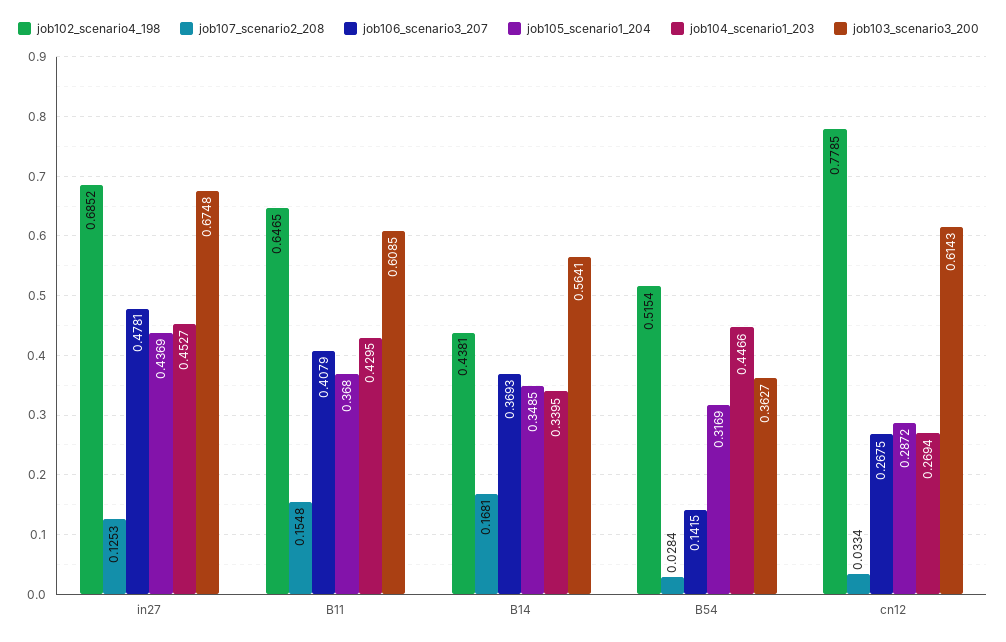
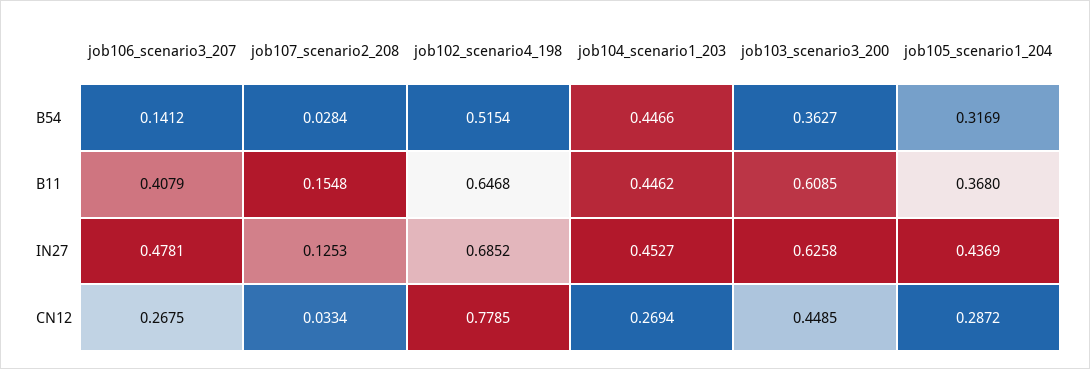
  {
    "job102_scenario4_198": {
      "in27": 0.6852,
-     "B11": 0.6465,
+     "B11": 0.6468,
-     "B14": 0.4381,
      "B54": 0.5154,
      "cn12": 0.7785
    },
    "job107_scenario2_208": {
      "in27": 0.1253,
      "B11": 0.1548,
-     "B14": 0.1681,
      "B54": 0.0284,
      "cn12": 0.0334
    },
    "job106_scenario3_207": {
      "in27": 0.4781,
      "B11": 0.4079,
-     "B14": 0.3693,
-     "B54": 0.1415,
+     "B54": 0.1412,
      "cn12": 0.2675
    },
    "job105_scenario1_204": {
      "in27": 0.4369,
      "B11": 0.368,
-     "B14": 0.3485,
      "B54": 0.3169,
      "cn12": 0.2872
    },
    "job104_scenario1_203": {
      "in27": 0.4527,
-     "B11": 0.4295,
+     "B11": 0.4462,
-     "B14": 0.3395,
      "B54": 0.4466,
      "cn12": 0.2694
    },
    "job103_scenario3_200": {
-     "in27": 0.6748,
+     "in27": 0.6258,
      "B11": 0.6085,
-     "B14": 0.5641,
      "B54": 0.3627,
-     "cn12": 0.6143
+     "cn12": 0.4485
    }
  }

